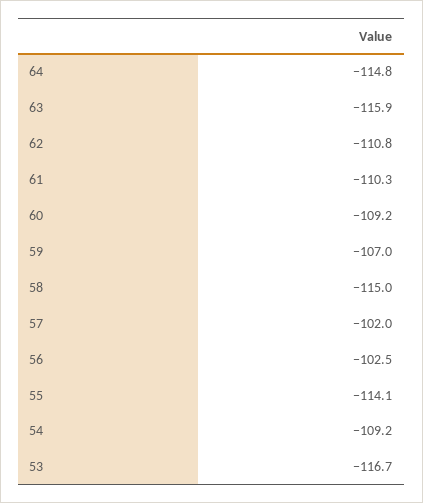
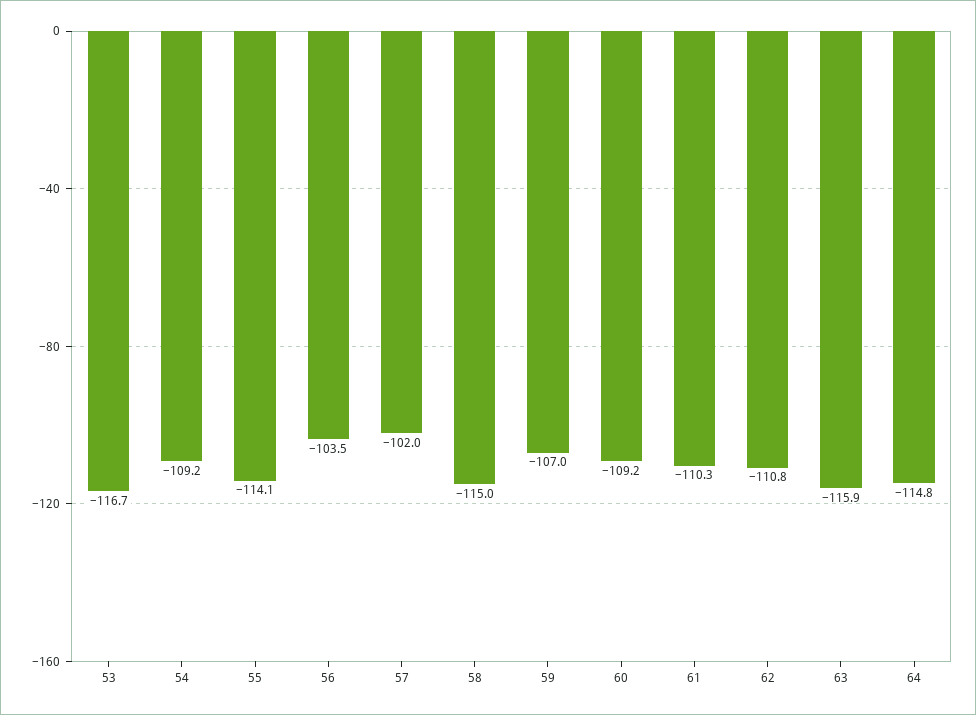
  {
    "64": -114.8,
    "63": -115.9,
    "62": -110.8,
    "61": -110.3,
    "60": -109.2,
    "59": -107,
    "58": -115,
    "57": -102,
-   "56": -102.5,
+   "56": -103.5,
    "55": -114.1,
    "54": -109.2,
    "53": -116.7
  }

